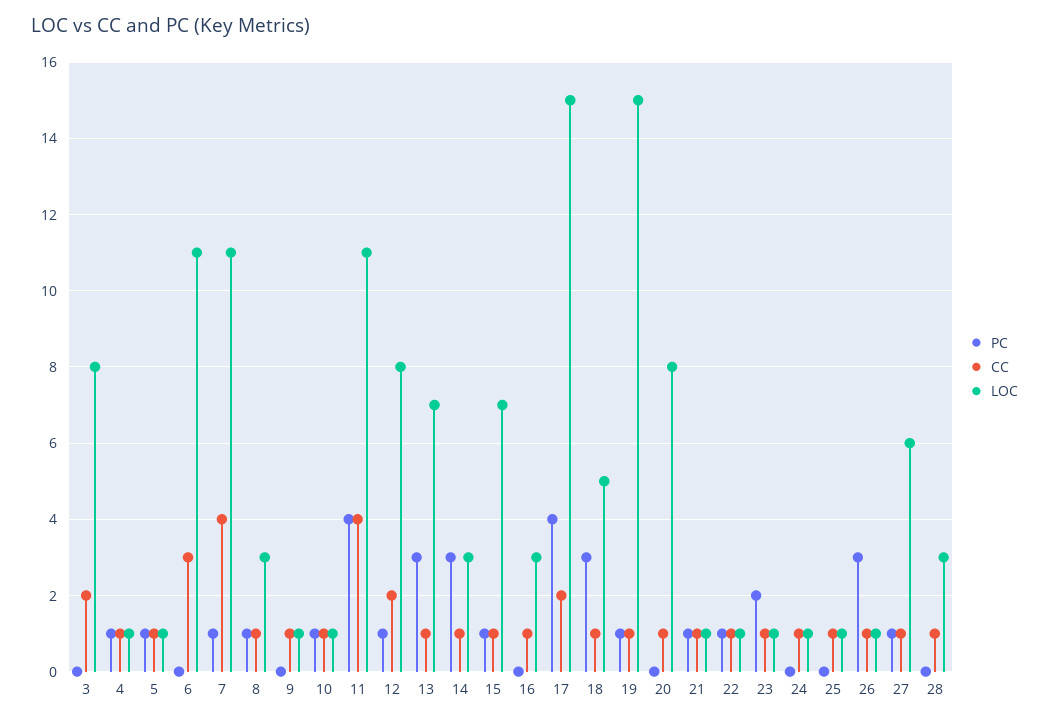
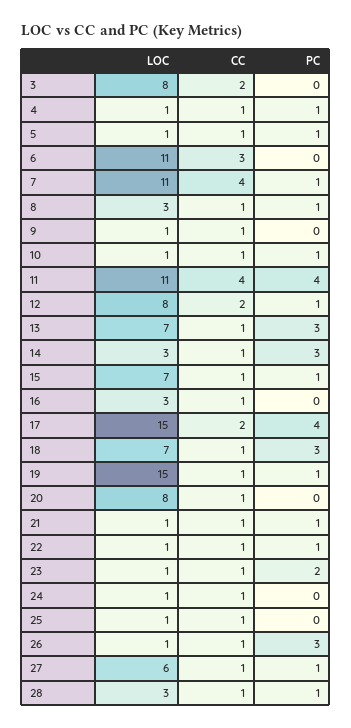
  {
    "PC": {
      "3": 0,
      "4": 1,
      "5": 1,
      "6": 0,
      "7": 1,
      "8": 1,
      "9": 0,
      "10": 1,
      "11": 4,
      "12": 1,
      "13": 3,
      "14": 3,
      "15": 1,
      "16": 0,
      "17": 4,
      "18": 3,
      "19": 1,
      "20": 0,
      "21": 1,
      "22": 1,
      "23": 2,
      "24": 0,
      "25": 0,
      "26": 3,
      "27": 1,
-     "28": 0
+     "28": 1
    },
    "CC": {
      "3": 2,
      "4": 1,
      "5": 1,
      "6": 3,
      "7": 4,
      "8": 1,
      "9": 1,
      "10": 1,
      "11": 4,
      "12": 2,
      "13": 1,
      "14": 1,
      "15": 1,
      "16": 1,
      "17": 2,
      "18": 1,
      "19": 1,
      "20": 1,
      "21": 1,
      "22": 1,
      "23": 1,
      "24": 1,
      "25": 1,
      "26": 1,
      "27": 1,
      "28": 1
    },
    "LOC": {
      "3": 8,
      "4": 1,
      "5": 1,
      "6": 11,
      "7": 11,
      "8": 3,
      "9": 1,
      "10": 1,
      "11": 11,
      "12": 8,
      "13": 7,
      "14": 3,
      "15": 7,
      "16": 3,
      "17": 15,
-     "18": 5,
+     "18": 7,
      "19": 15,
      "20": 8,
      "21": 1,
      "22": 1,
      "23": 1,
      "24": 1,
      "25": 1,
      "26": 1,
      "27": 6,
      "28": 3
    }
  }

